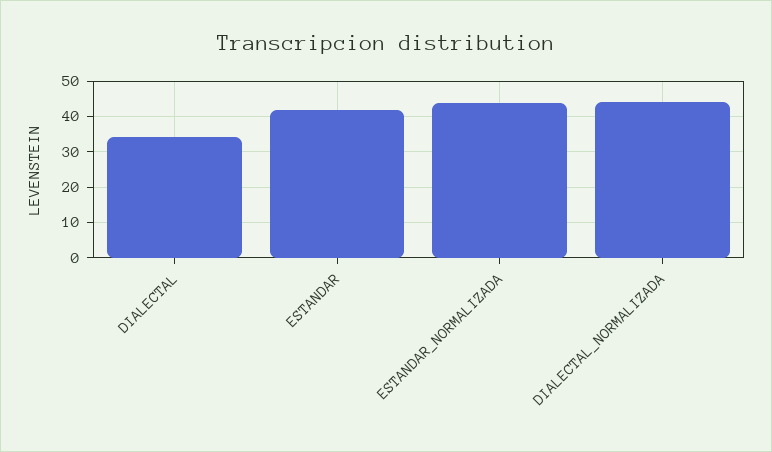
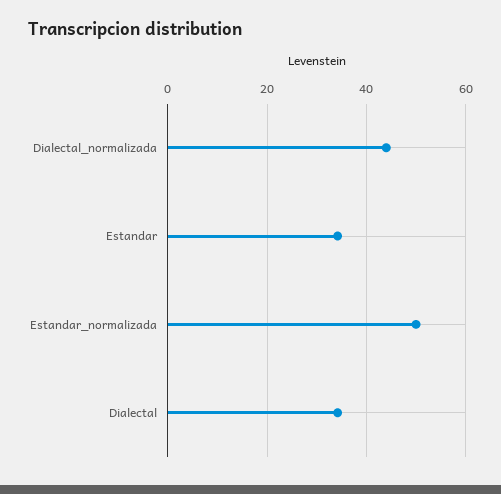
  {
    "DIALECTAL": 34,
-   "ESTANDAR": 42,
+   "ESTANDAR": 34,
-   "ESTANDAR_NORMALIZADA": 44,
+   "ESTANDAR_NORMALIZADA": 50,
    "DIALECTAL_NORMALIZADA": 44
  }

